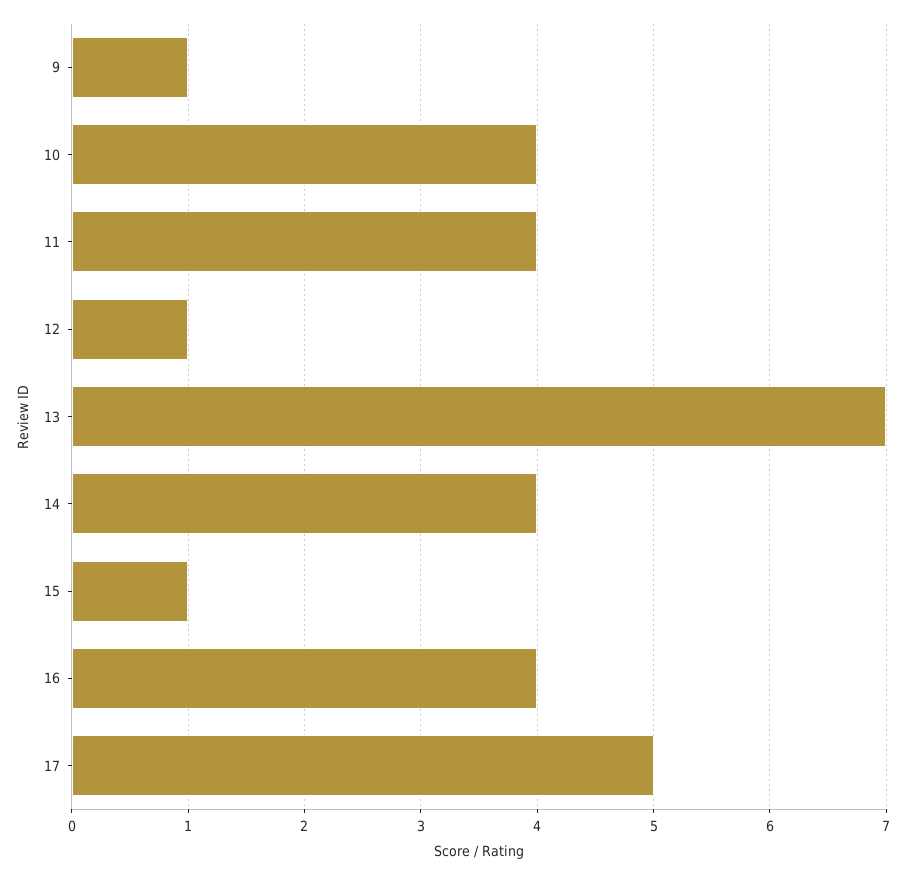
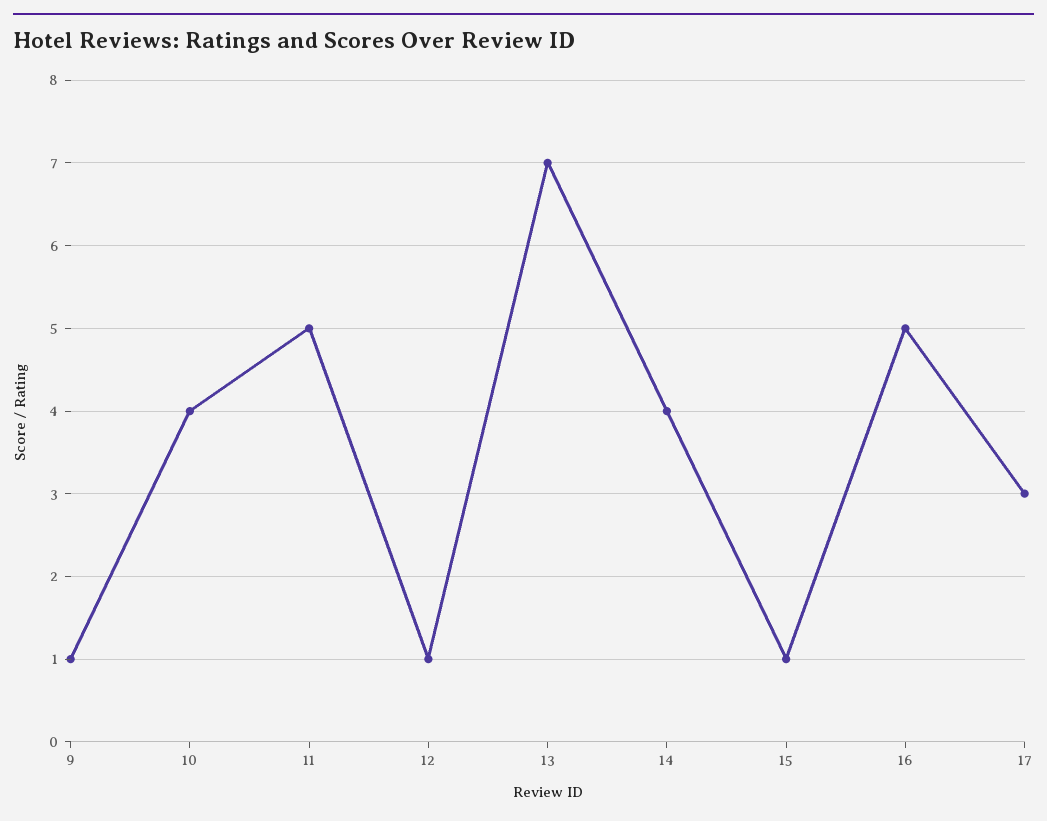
  {
    "9": 1,
    "10": 4,
-   "11": 4,
+   "11": 5,
    "12": 1,
    "13": 7,
    "14": 4,
    "15": 1,
-   "16": 4,
+   "16": 5,
-   "17": 5
+   "17": 3
  }

